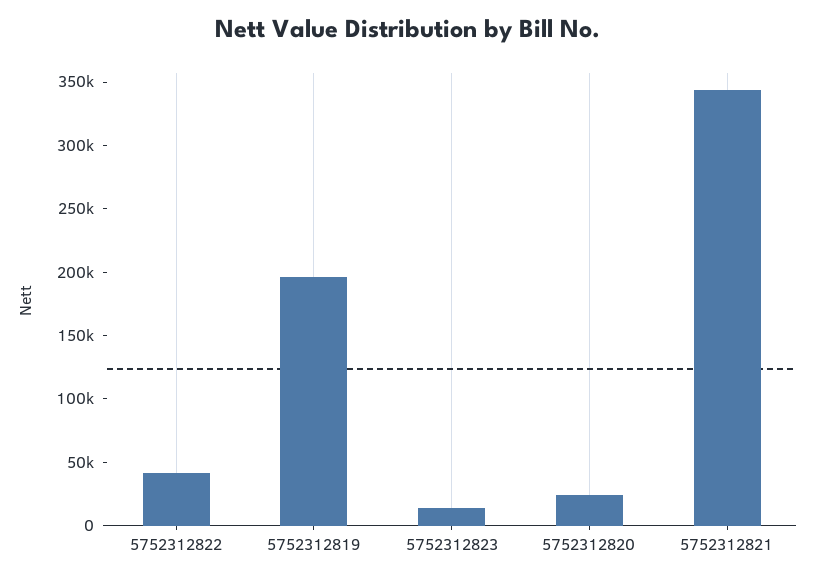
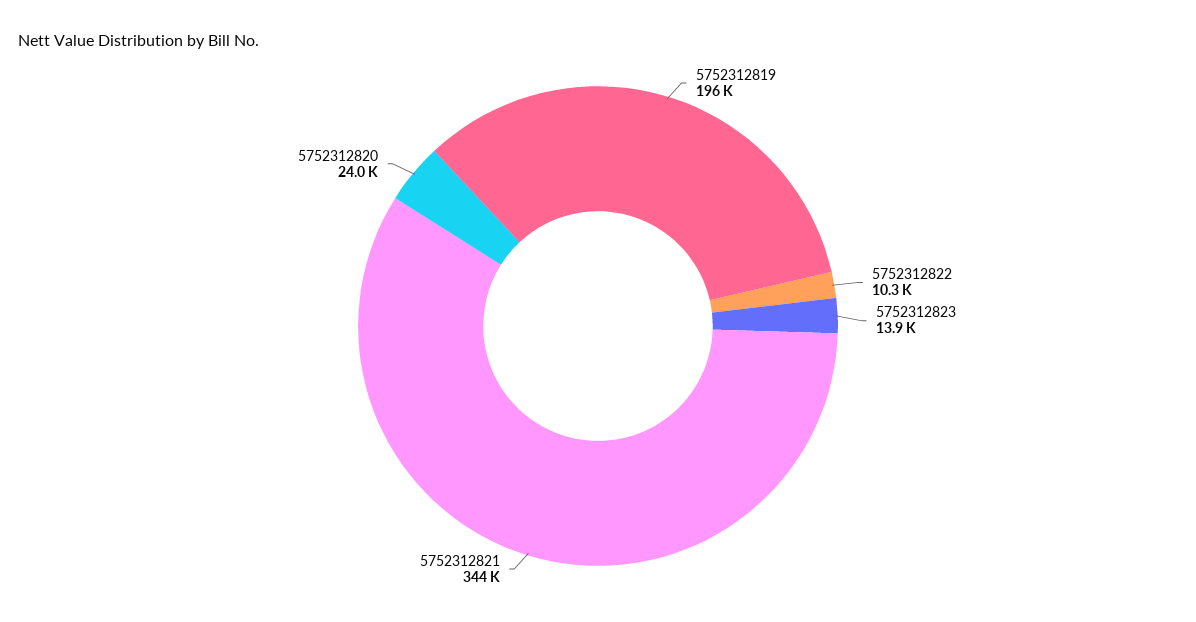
  {
-   "5752312822": 40000,
+   "5752312822": 10300,
    "5752312819": 196000,
    "5752312823": 13900,
    "5752312820": 24000,
    "5752312821": 344000
  }

